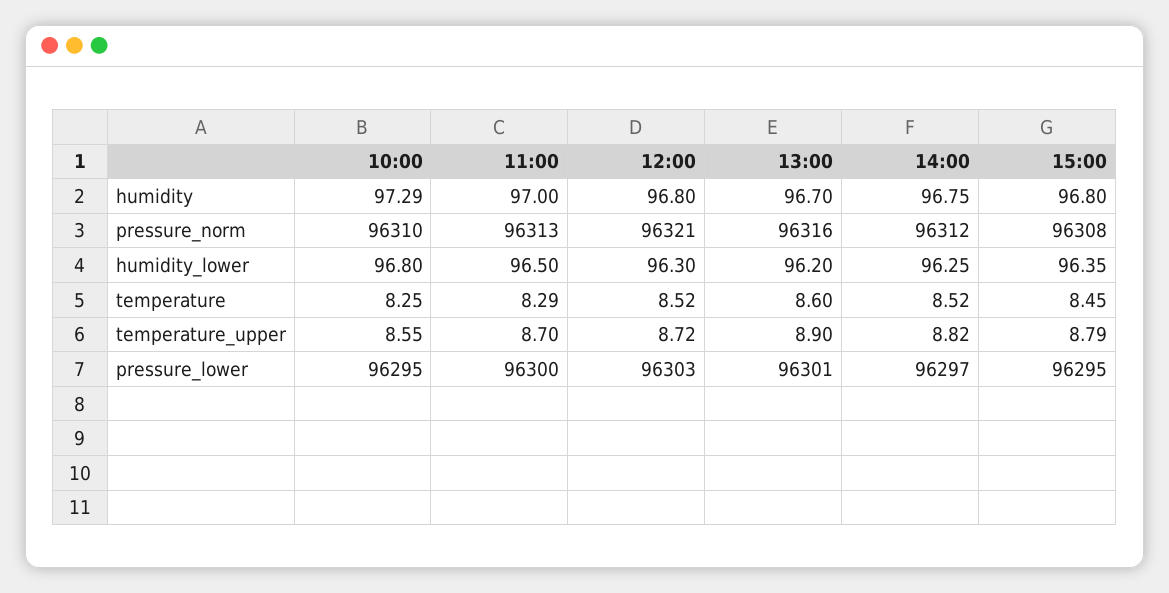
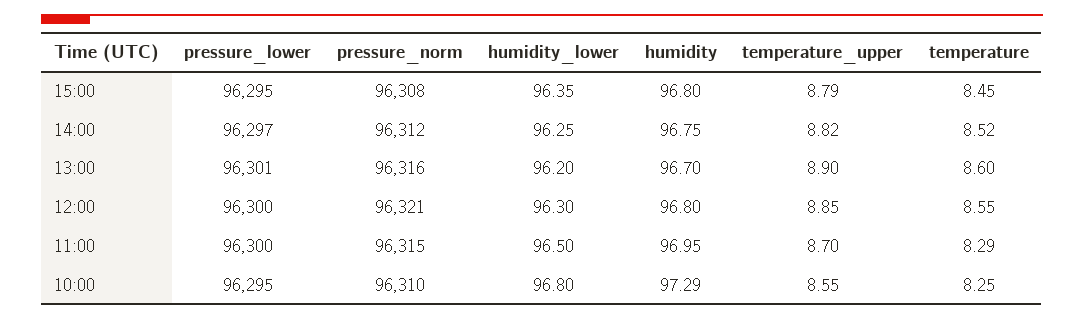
  {
    "10:00": {
      "humidity": 97.29,
      "pressure_norm": 96310,
      "humidity_lower": 96.8,
      "temperature": 8.25,
      "temperature_upper": 8.55,
      "pressure_lower": 96295
    },
    "11:00": {
-     "humidity": 97,
+     "humidity": 96.95,
-     "pressure_norm": 96313,
+     "pressure_norm": 96315,
      "humidity_lower": 96.5,
      "temperature": 8.29,
      "temperature_upper": 8.7,
      "pressure_lower": 96300
    },
    "12:00": {
      "humidity": 96.8,
      "pressure_norm": 96321,
      "humidity_lower": 96.3,
-     "temperature": 8.52,
+     "temperature": 8.55,
-     "temperature_upper": 8.72,
+     "temperature_upper": 8.85,
-     "pressure_lower": 96303
+     "pressure_lower": 96300
    },
    "13:00": {
      "humidity": 96.7,
      "pressure_norm": 96316,
      "humidity_lower": 96.2,
      "temperature": 8.6,
      "temperature_upper": 8.9,
      "pressure_lower": 96301
    },
    "14:00": {
      "humidity": 96.75,
      "pressure_norm": 96312,
      "humidity_lower": 96.25,
      "temperature": 8.52,
      "temperature_upper": 8.82,
      "pressure_lower": 96297
    },
    "15:00": {
      "humidity": 96.8,
      "pressure_norm": 96308,
      "humidity_lower": 96.35,
      "temperature": 8.45,
      "temperature_upper": 8.79,
      "pressure_lower": 96295
    }
  }

